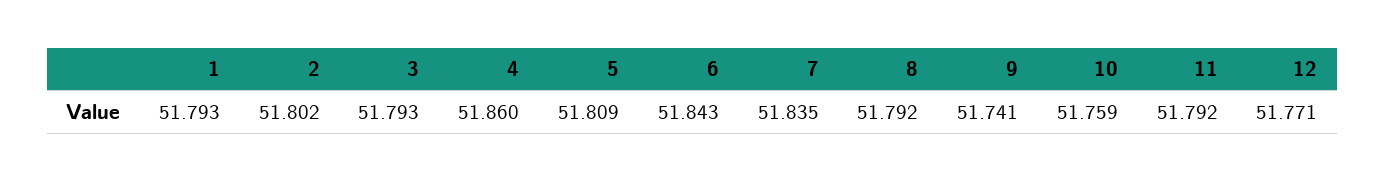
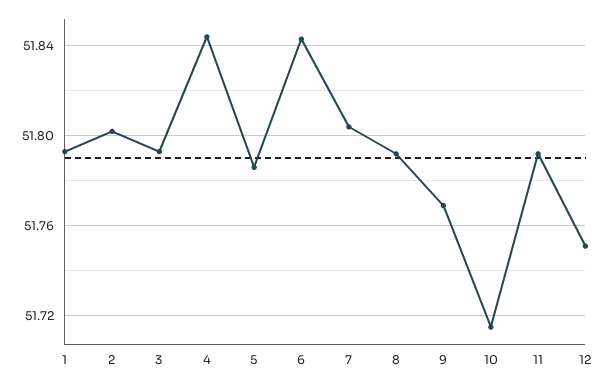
  {
    "1": 51.793,
    "2": 51.802,
    "3": 51.793,
-   "4": 51.86,
+   "4": 51.845,
-   "5": 51.809,
+   "5": 51.785,
    "6": 51.843,
-   "7": 51.835,
+   "7": 51.805,
    "8": 51.792,
-   "9": 51.741,
+   "9": 51.77,
-   "10": 51.759,
+   "10": 51.715,
    "11": 51.792,
-   "12": 51.771
+   "12": 51.75
  }

